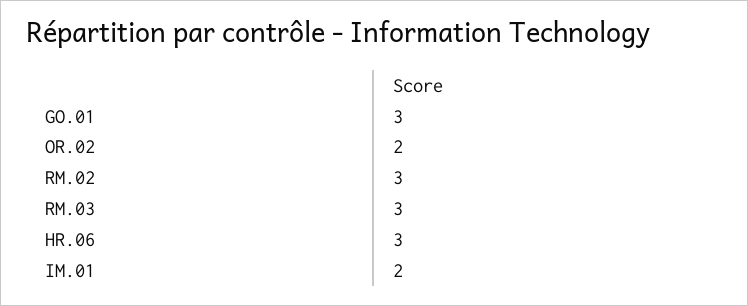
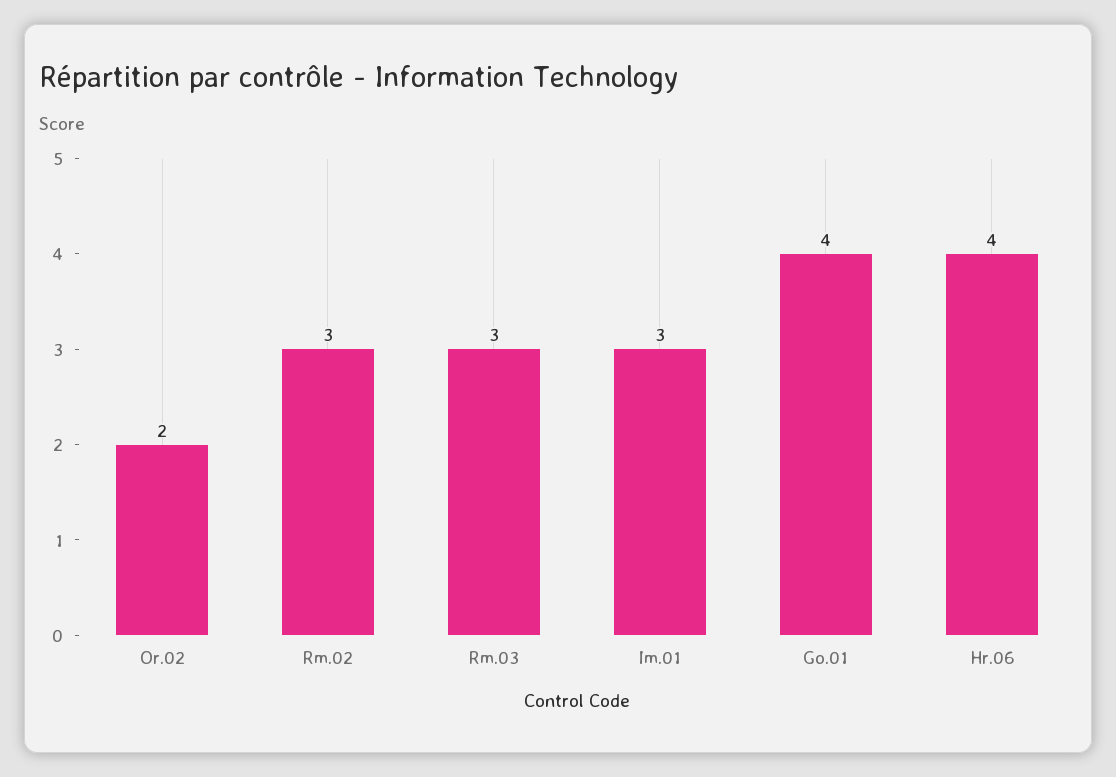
  {
-   "GO.01": 3,
+   "GO.01": 4,
    "OR.02": 2,
    "RM.02": 3,
    "RM.03": 3,
-   "HR.06": 3,
+   "HR.06": 4,
-   "IM.01": 2
+   "IM.01": 3
  }

